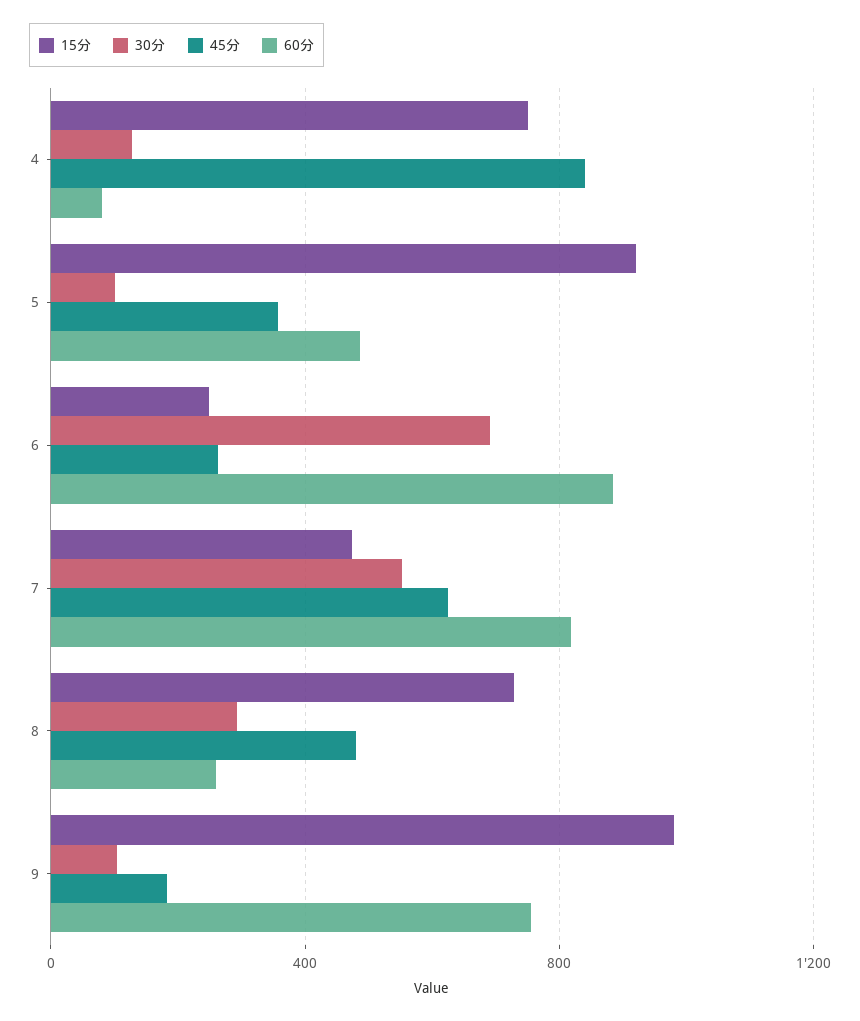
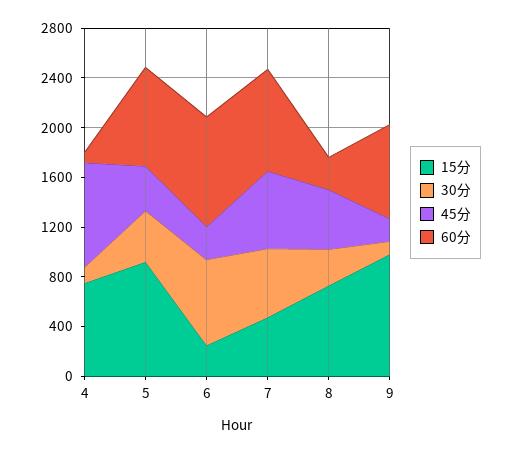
  {
    "15分": {
      "4": 750,
      "5": 900,
      "6": 250,
      "7": 450,
      "8": 750,
      "9": 1000
    },
    "30分": {
      "4": 150,
-     "5": 100,
+     "5": 400,
      "6": 700,
      "7": 550,
      "8": 300,
      "9": 100
    },
    "45分": {
      "4": 850,
      "5": 350,
      "6": 250,
      "7": 650,
      "8": 500,
      "9": 200
    },
    "60分": {
      "4": 100,
-     "5": 500,
+     "5": 800,
      "6": 900,
      "7": 800,
      "8": 250,
      "9": 750
    }
  }

